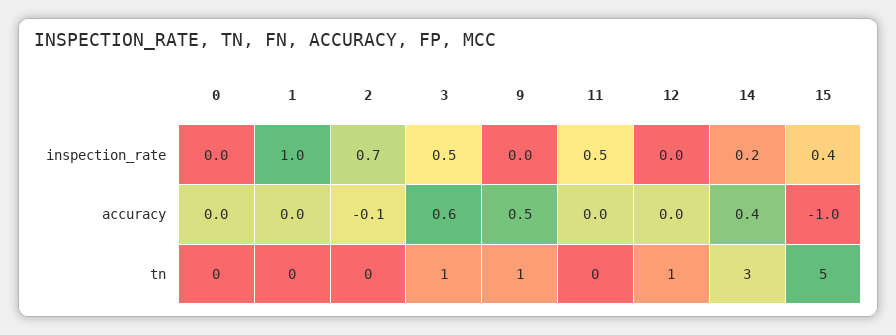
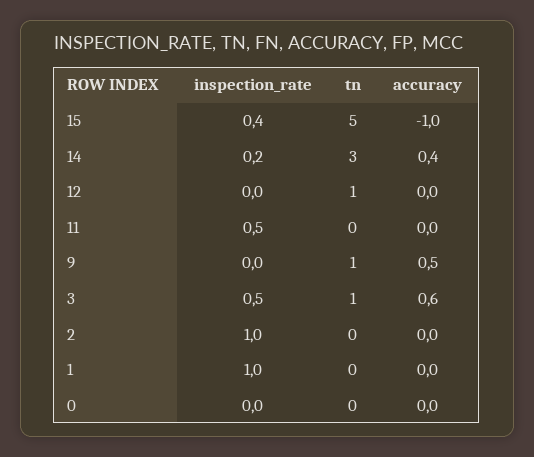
  {
    "0": {
      "inspection_rate": 0,
      "accuracy": 0,
      "tn": 0
    },
    "1": {
      "inspection_rate": 1,
      "accuracy": 0,
      "tn": 0
    },
    "2": {
-     "inspection_rate": 0.7,
+     "inspection_rate": 1,
-     "accuracy": -0.1,
+     "accuracy": 0,
      "tn": 0
    },
    "3": {
      "inspection_rate": 0.5,
      "accuracy": 0.6,
      "tn": 1
    },
    "9": {
      "inspection_rate": 0,
      "accuracy": 0.5,
      "tn": 1
    },
    "11": {
      "inspection_rate": 0.5,
      "accuracy": 0,
      "tn": 0
    },
    "12": {
      "inspection_rate": 0,
      "accuracy": 0,
      "tn": 1
    },
    "14": {
      "inspection_rate": 0.2,
      "accuracy": 0.4,
      "tn": 3
    },
    "15": {
      "inspection_rate": 0.4,
      "accuracy": -1,
      "tn": 5
    }
  }

